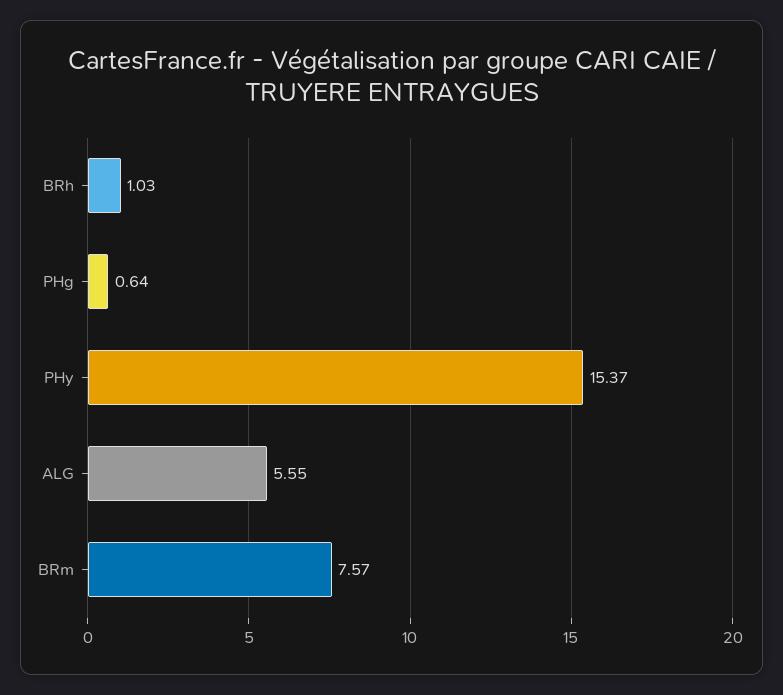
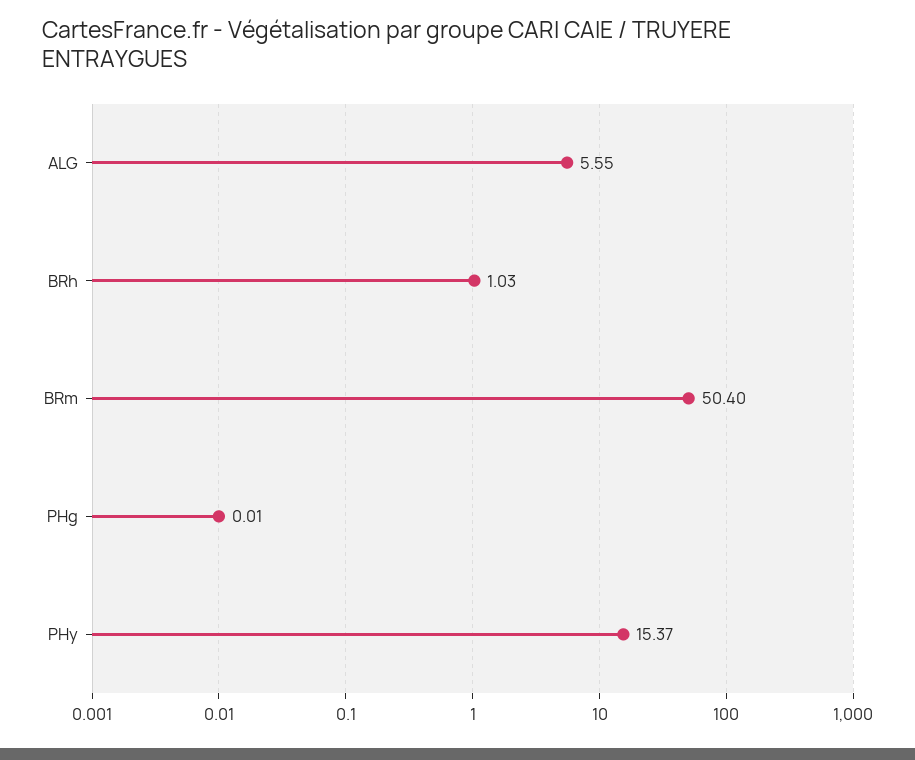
  {
    "BRh": 1.03,
-   "PHg": 0.64,
+   "PHg": 0.01,
    "PHy": 15.37,
    "ALG": 5.55,
-   "BRm": 7.57
+   "BRm": 50.4
  }

